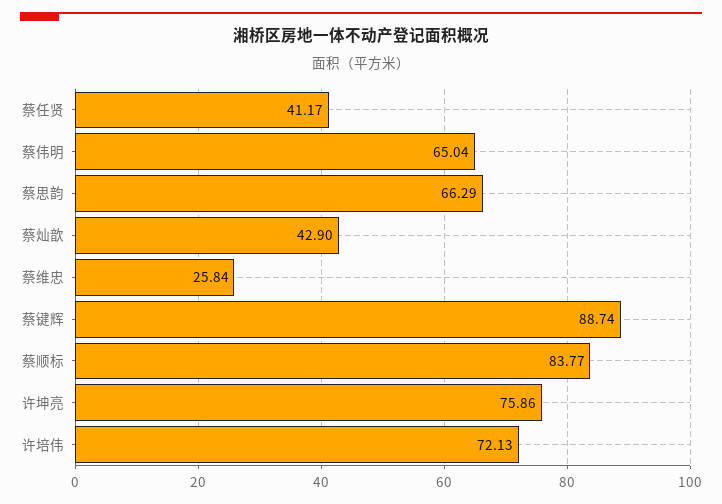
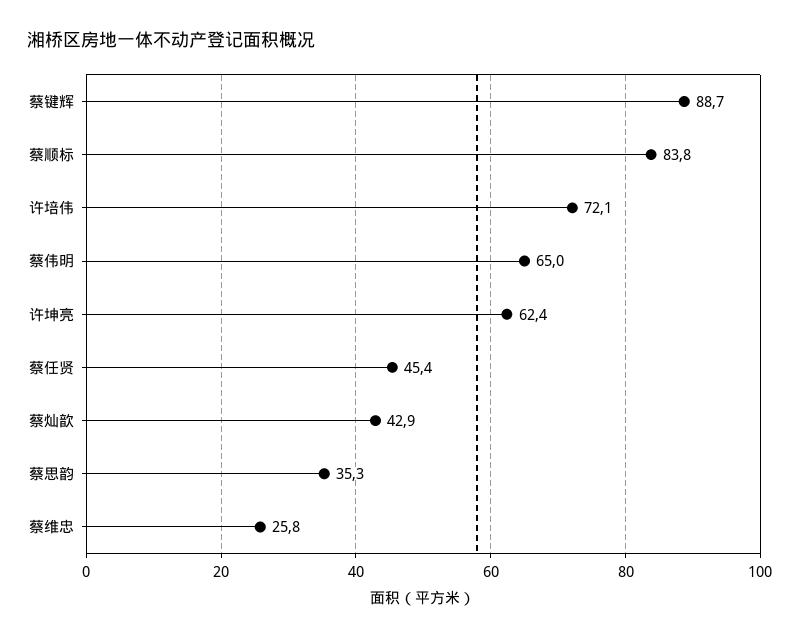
  {
-   "蔡任贤": 41.17,
+   "蔡任贤": 45.4,
    "蔡伟明": 65.04,
-   "蔡思韵": 66.29,
+   "蔡思韵": 35.3,
    "蔡灿歆": 42.9,
    "蔡维忠": 25.84,
    "蔡键辉": 88.74,
    "蔡顺标": 83.77,
-   "许坤亮": 75.86,
+   "许坤亮": 62.4,
    "许培伟": 72.13
  }

